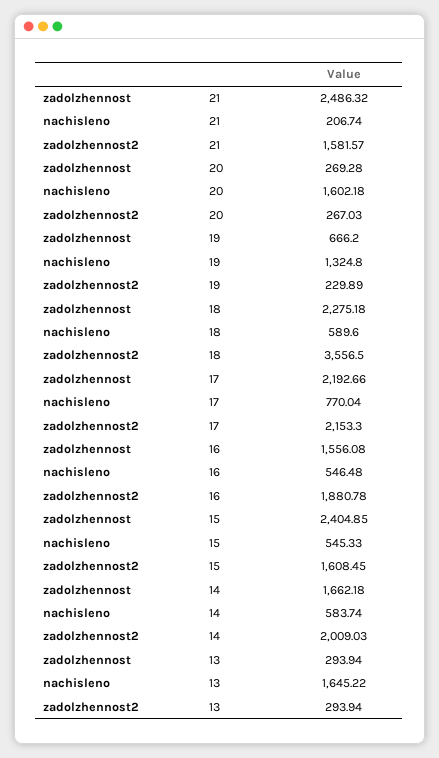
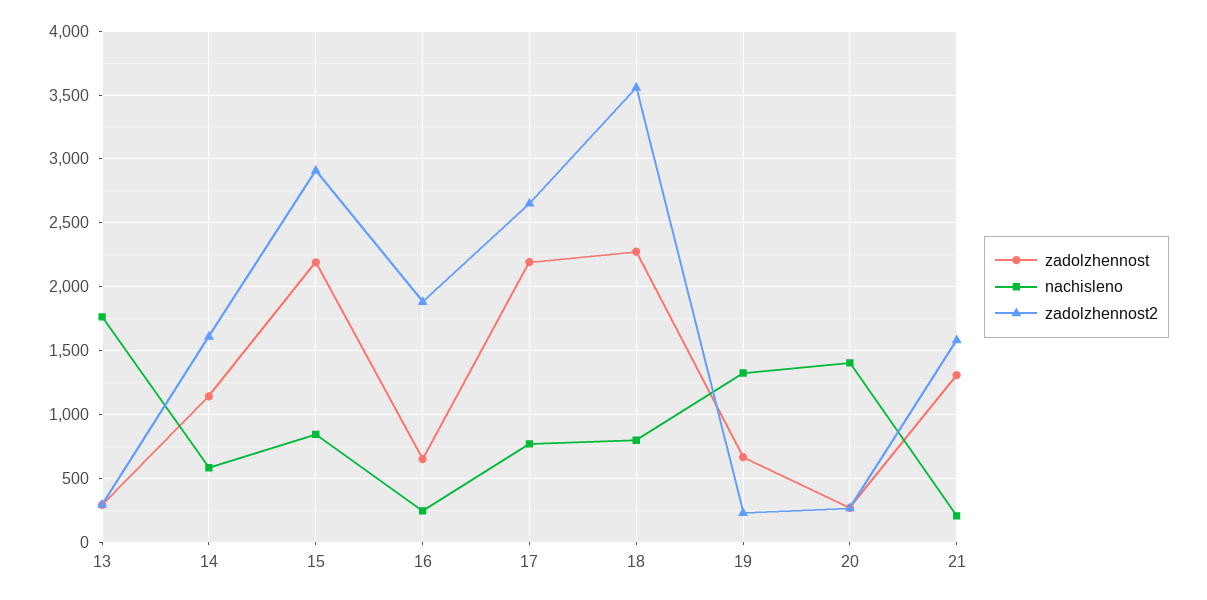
  {
    "zadolzhennost": {
-     "21": 2486.32,
+     "21": 1300,
      "20": 269.28,
      "19": 666.2,
      "18": 2275.18,
      "17": 2192.66,
-     "16": 1556.08,
+     "16": 650,
-     "15": 2404.85,
+     "15": 2200,
-     "14": 1662.18,
+     "14": 1150,
      "13": 293.94
    },
    "nachisleno": {
      "21": 206.74,
-     "20": 1602.18,
+     "20": 1400,
      "19": 1324.8,
-     "18": 589.6,
+     "18": 800,
      "17": 770.04,
-     "16": 546.48,
+     "16": 250,
-     "15": 545.33,
+     "15": 850,
      "14": 583.74,
-     "13": 1645.22
+     "13": 1750
    },
    "zadolzhennost2": {
      "21": 1581.57,
      "20": 267.03,
      "19": 229.89,
      "18": 3556.5,
-     "17": 2153.3,
+     "17": 2650,
      "16": 1880.78,
-     "15": 1608.45,
+     "15": 2900,
-     "14": 2009.03,
+     "14": 1600,
      "13": 293.94
    }
  }

